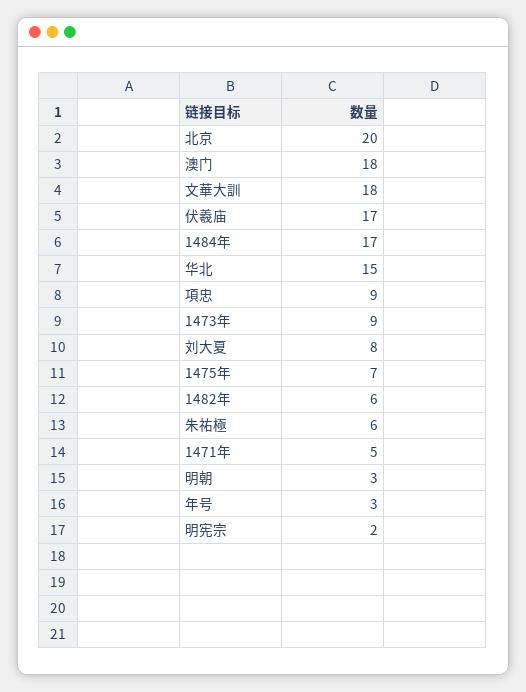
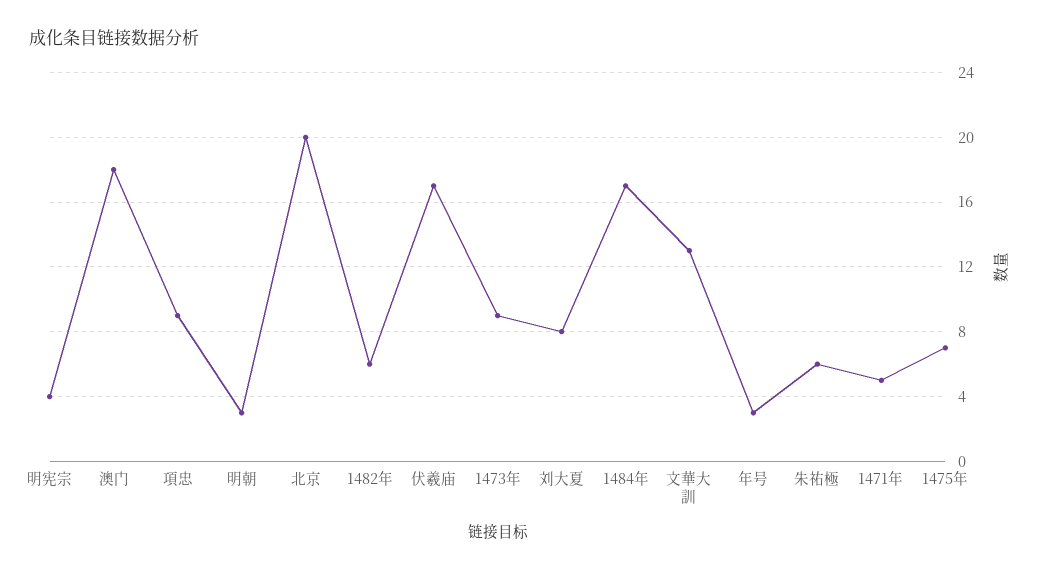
  {
    "北京": 20,
    "澳门": 18,
-   "文華大訓": 18,
+   "文華大訓": 13,
    "伏羲庙": 17,
    "1484年": 17,
-   "华北": 15,
    "項忠": 9,
    "1473年": 9,
    "刘大夏": 8,
    "1475年": 7,
    "1482年": 6,
    "朱祐極": 6,
    "1471年": 5,
    "明朝": 3,
    "年号": 3,
-   "明宪宗": 2
+   "明宪宗": 4
  }

